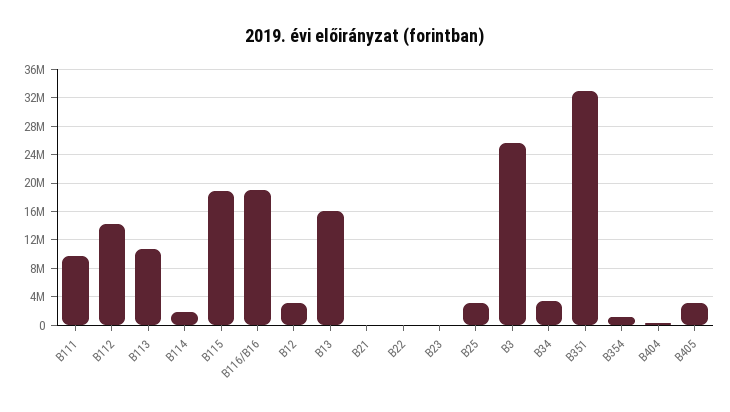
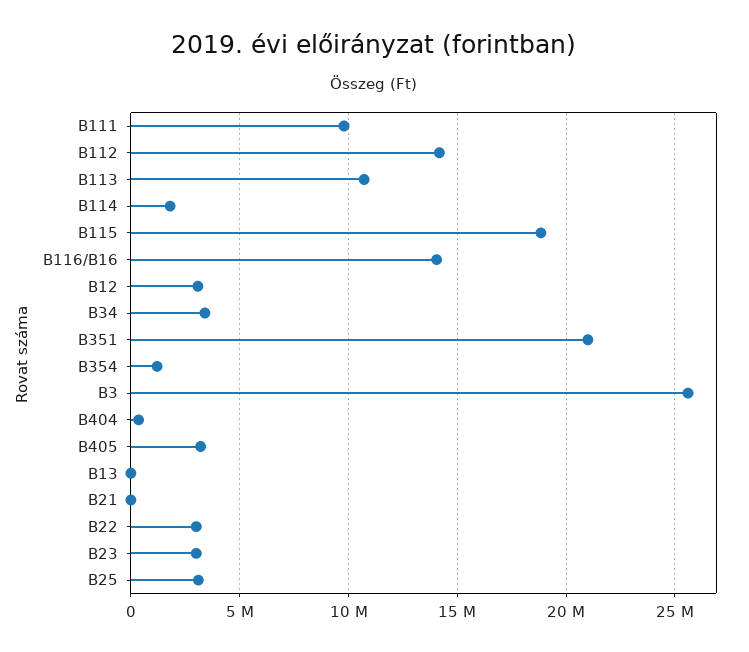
  {
    "B111": 10000000,
    "B112": 14000000,
    "B113": 10500000,
    "B114": 2000000,
    "B115": 19000000,
-   "B116/B16": 19000000,
+   "B116/B16": 14000000,
    "B12": 3000000,
-   "B13": 16000000,
+   "B13": 0,
    "B21": 0,
-   "B22": 0,
+   "B22": 3000000,
-   "B23": 0,
+   "B23": 3000000,
    "B25": 3000000,
    "B3": 25500000,
    "B34": 3500000,
-   "B351": 33000000,
+   "B351": 21000000,
    "B354": 1000000,
    "B404": 500000,
    "B405": 3000000
  }

